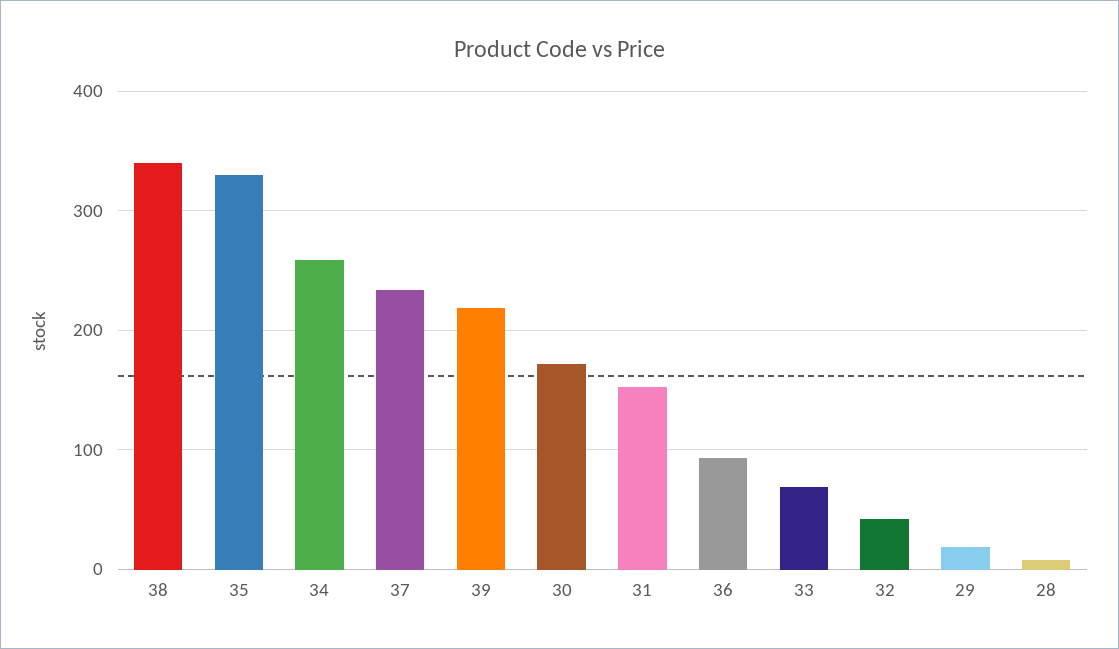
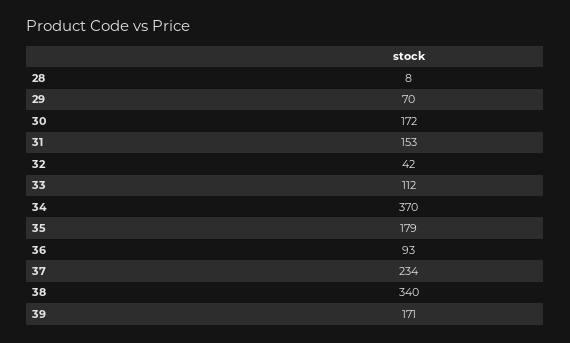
  {
    "38": 340,
-   "35": 330,
+   "35": 179,
-   "34": 260,
+   "34": 370,
    "37": 234,
-   "39": 220,
+   "39": 171,
    "30": 172,
    "31": 153,
    "36": 93,
-   "33": 70,
+   "33": 112,
    "32": 42,
-   "29": 20,
+   "29": 70,
    "28": 8
  }

